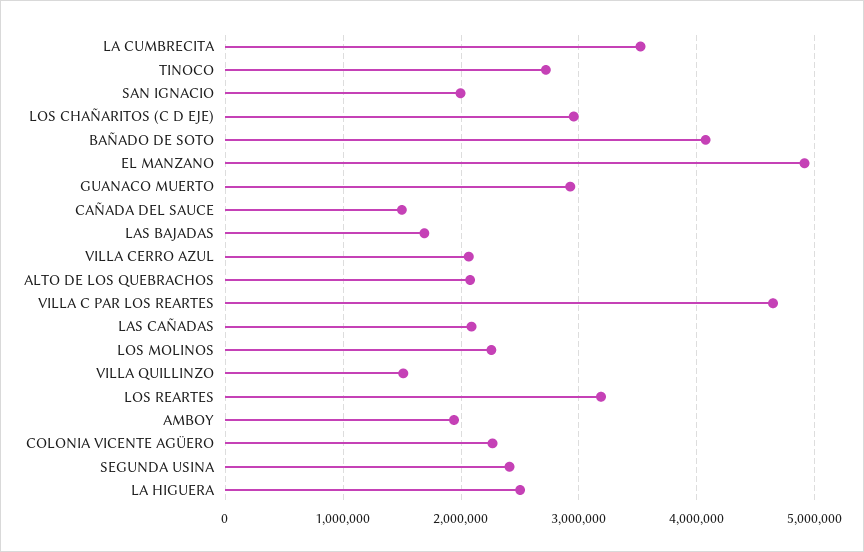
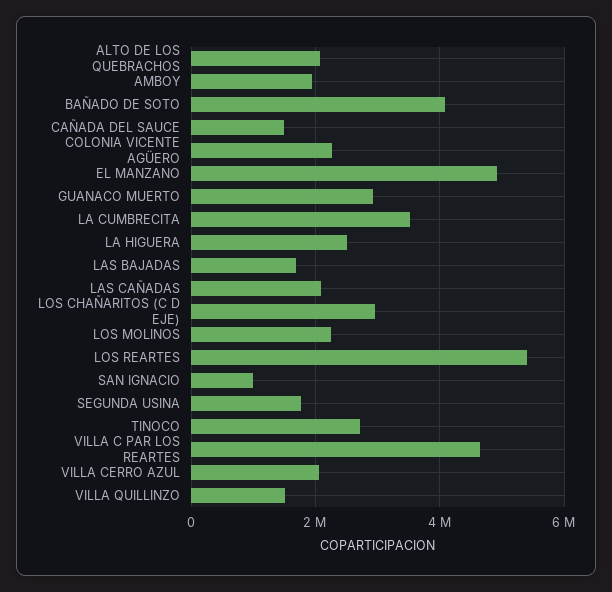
  {
    "LA CUMBRECITA": 3500000,
    "TINOCO": 2700000,
-   "SAN IGNACIO": 2000000,
+   "SAN IGNACIO": 1000000,
    "LOS CHAÑARITOS (C D EJE)": 3000000,
    "BAÑADO DE SOTO": 4100000,
    "EL MANZANO": 4900000,
    "GUANACO MUERTO": 2900000,
    "CAÑADA DEL SAUCE": 1500000,
    "LAS BAJADAS": 1700000,
    "VILLA CERRO AZUL": 2100000,
    "ALTO DE LOS QUEBRACHOS": 2100000,
    "VILLA C PAR LOS REARTES": 4600000,
    "LAS CAÑADAS": 2100000,
    "LOS MOLINOS": 2300000,
    "VILLA QUILLINZO": 1500000,
-   "LOS REARTES": 3200000,
+   "LOS REARTES": 5400000,
    "AMBOY": 1900000,
    "COLONIA VICENTE AGÜERO": 2300000,
-   "SEGUNDA USINA": 2400000,
+   "SEGUNDA USINA": 1800000,
    "LA HIGUERA": 2500000
  }

